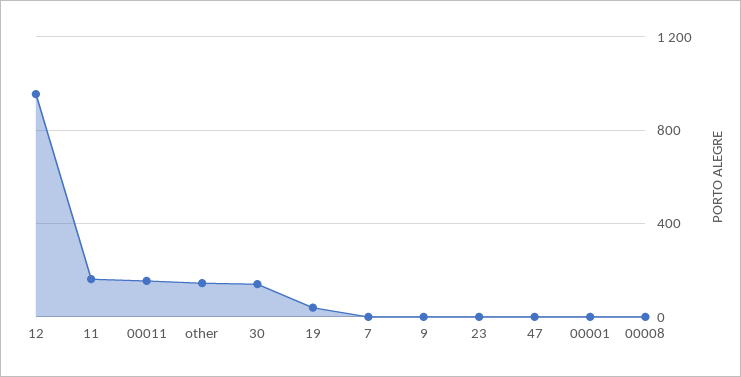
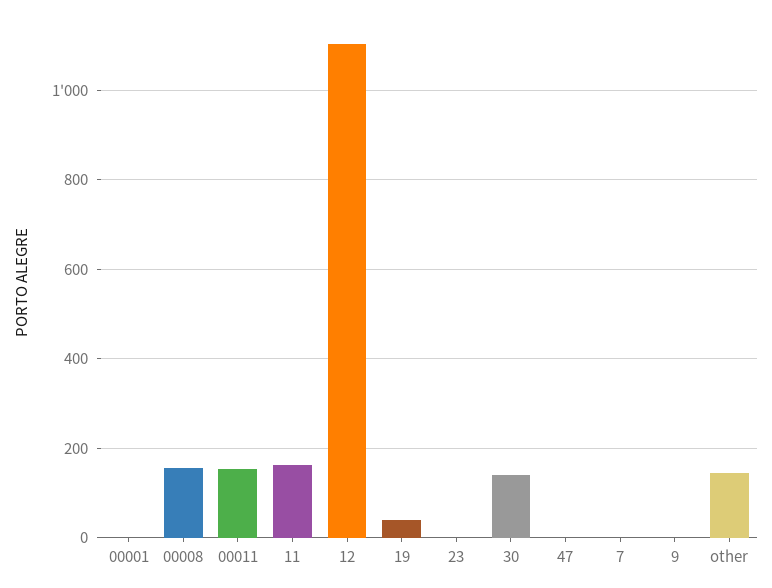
  {
-   "12": 950,
+   "12": 1100,
    "11": 160,
    "00011": 160,
    "other": 140,
    "30": 140,
    "19": 40,
    "7": 0,
    "9": 0,
    "23": 0,
    "47": 0,
    "00001": 0,
-   "00008": 0
+   "00008": 160
  }

